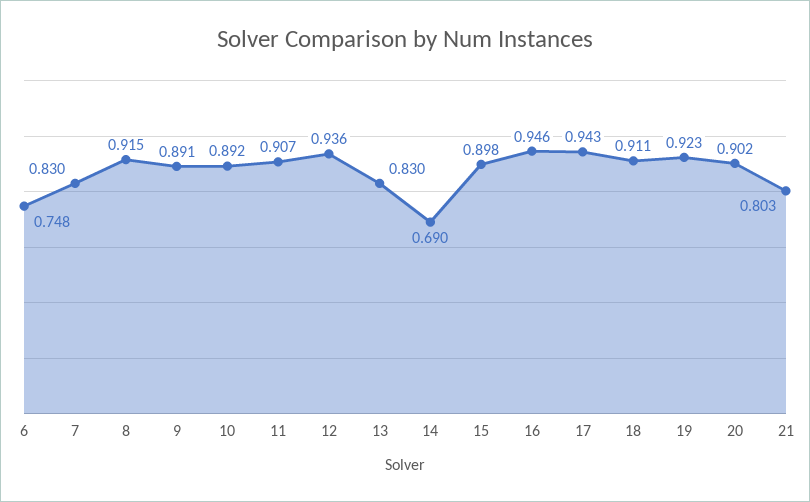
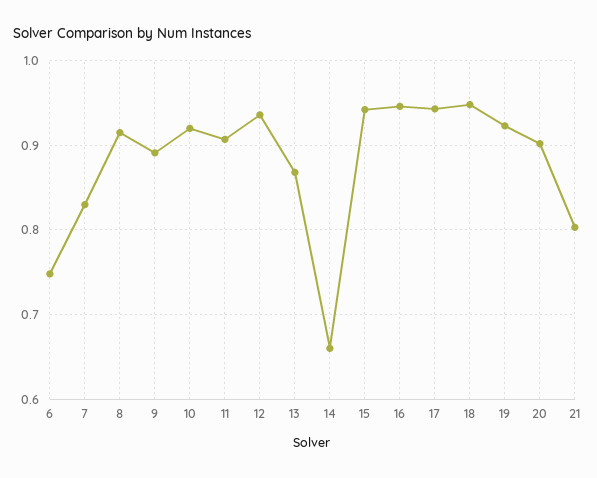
  {
    "6": 0.748,
    "7": 0.83,
    "8": 0.915,
    "9": 0.891,
-   "10": 0.892,
+   "10": 0.92,
    "11": 0.907,
    "12": 0.936,
-   "13": 0.83,
+   "13": 0.87,
-   "14": 0.69,
+   "14": 0.66,
-   "15": 0.898,
+   "15": 0.94,
    "16": 0.946,
    "17": 0.943,
-   "18": 0.911,
+   "18": 0.95,
    "19": 0.923,
    "20": 0.902,
    "21": 0.803
  }

